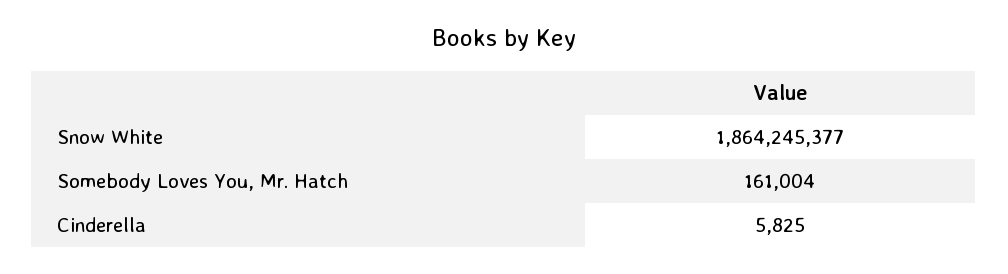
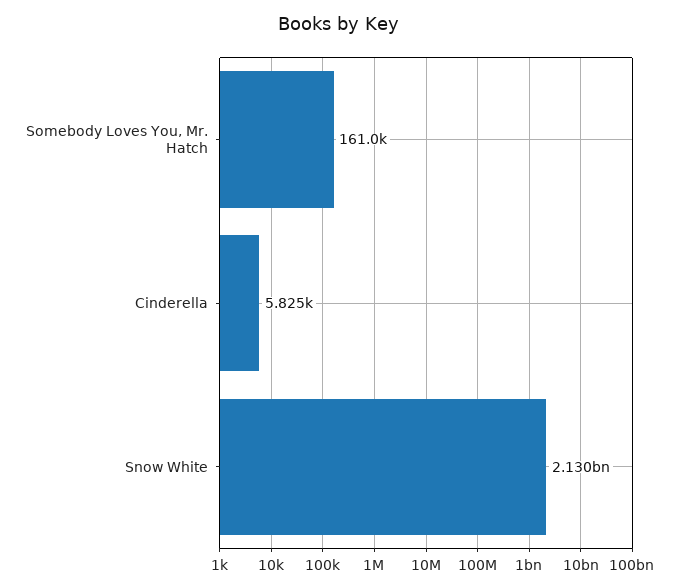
  {
-   "Snow White": 1864245377,
+   "Snow White": 2130000000,
    "Somebody Loves You, Mr. Hatch": 161004,
    "Cinderella": 5825
  }

